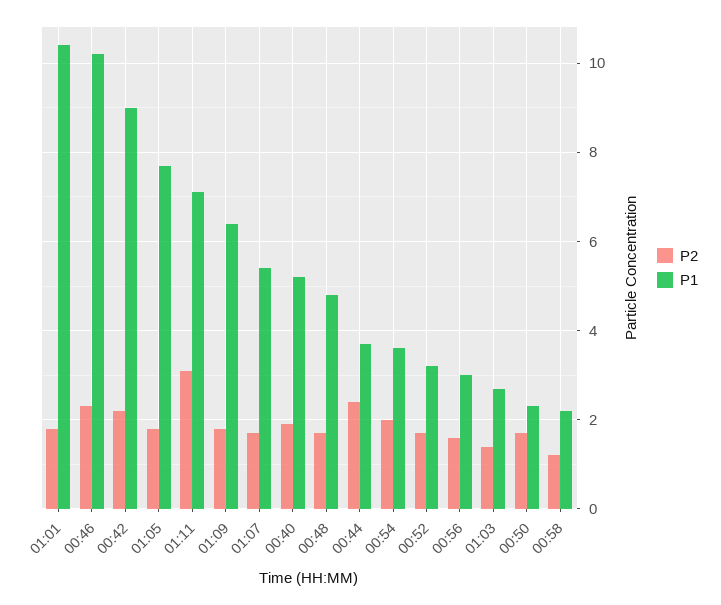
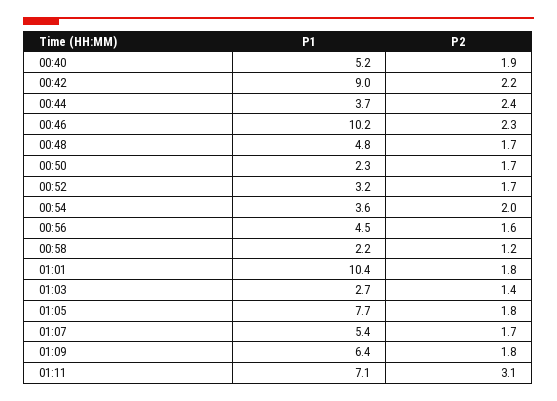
  {
    "P2": {
      "01:01": 1.8,
      "00:46": 2.3,
      "00:42": 2.2,
      "01:05": 1.8,
      "01:11": 3.1,
      "01:09": 1.8,
      "01:07": 1.7,
      "00:40": 1.9,
      "00:48": 1.7,
      "00:44": 2.4,
      "00:54": 2,
      "00:52": 1.7,
      "00:56": 1.6,
      "01:03": 1.4,
      "00:50": 1.7,
      "00:58": 1.2
    },
    "P1": {
      "01:01": 10.4,
      "00:46": 10.2,
      "00:42": 9,
      "01:05": 7.7,
      "01:11": 7.1,
      "01:09": 6.4,
      "01:07": 5.4,
      "00:40": 5.2,
      "00:48": 4.8,
      "00:44": 3.7,
      "00:54": 3.6,
      "00:52": 3.2,
-     "00:56": 3,
+     "00:56": 4.5,
      "01:03": 2.7,
      "00:50": 2.3,
      "00:58": 2.2
    }
  }

